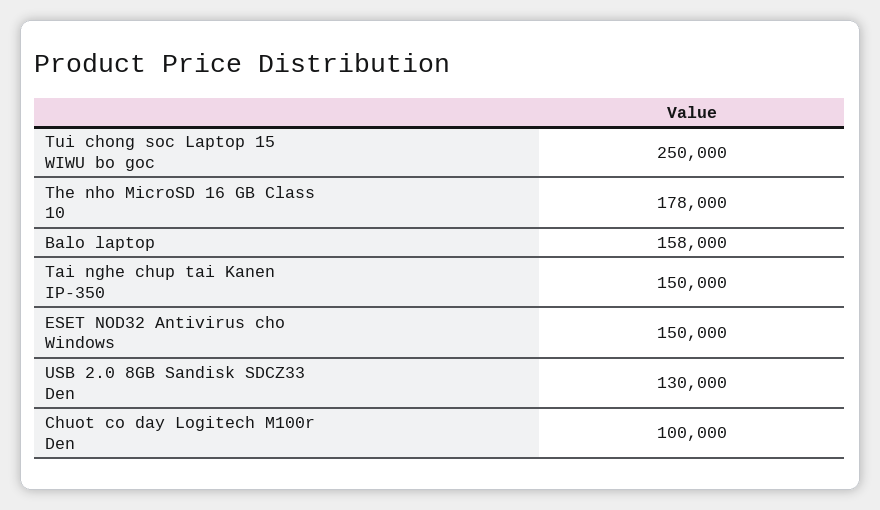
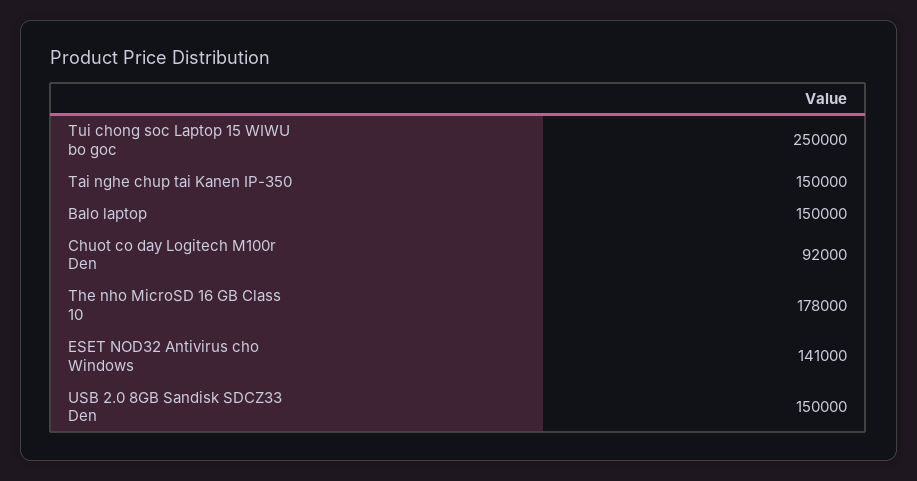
  {
    "Tui chong soc Laptop 15 WIWU bo goc": 250000,
    "The nho MicroSD 16 GB Class 10": 178000,
-   "Balo laptop": 158000,
+   "Balo laptop": 150000,
    "Tai nghe chup tai Kanen IP-350": 150000,
-   "ESET NOD32 Antivirus cho Windows": 150000,
+   "ESET NOD32 Antivirus cho Windows": 141000,
-   "USB 2.0 8GB Sandisk SDCZ33 Den": 130000,
+   "USB 2.0 8GB Sandisk SDCZ33 Den": 150000,
-   "Chuot co day Logitech M100r Den": 100000
+   "Chuot co day Logitech M100r Den": 92000
  }

